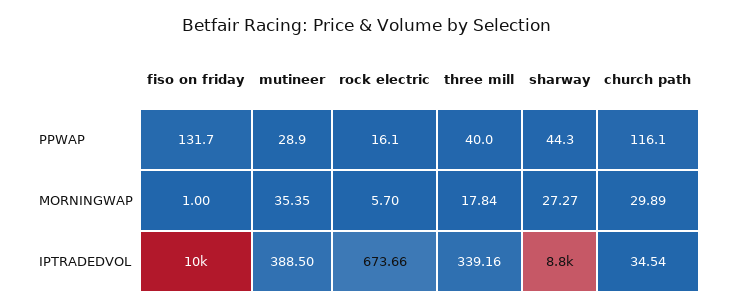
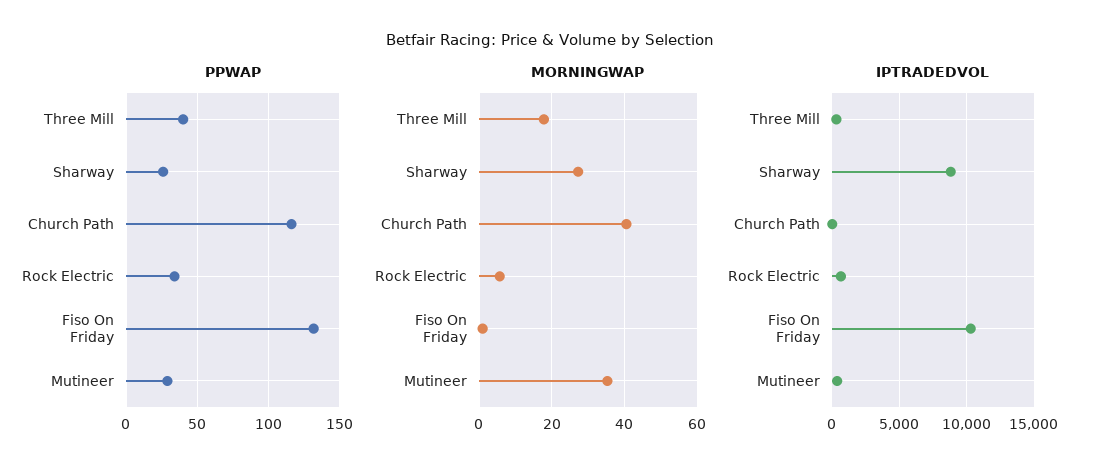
  {
    "PPWAP": {
      "fiso on friday": 131.7,
      "mutineer": 28.9,
-     "rock electric": 16.1,
+     "rock electric": 35,
      "three mill": 40,
-     "sharway": 44.3,
+     "sharway": 25,
      "church path": 116.1
    },
    "MORNINGWAP": {
      "fiso on friday": 1,
      "mutineer": 35.35,
      "rock electric": 5.7,
      "three mill": 17.84,
      "sharway": 27.27,
-     "church path": 29.89
+     "church path": 40
    },
    "IPTRADEDVOL": {
      "fiso on friday": 10000,
      "mutineer": 388.5,
      "rock electric": 673.66,
      "three mill": 339.16,
      "sharway": 8800,
      "church path": 34.54
    }
  }

